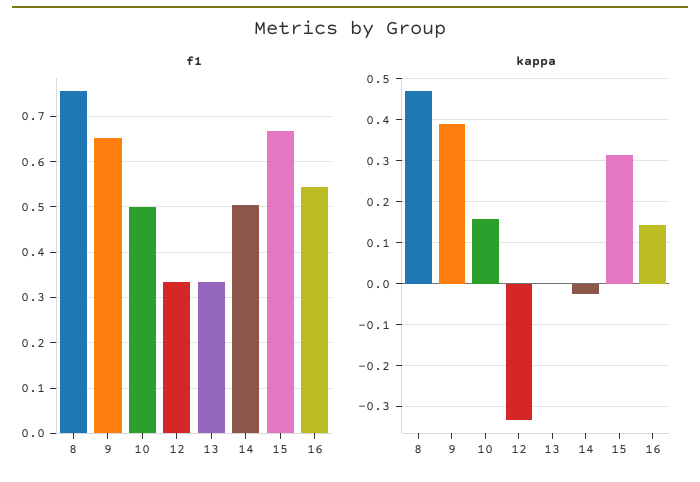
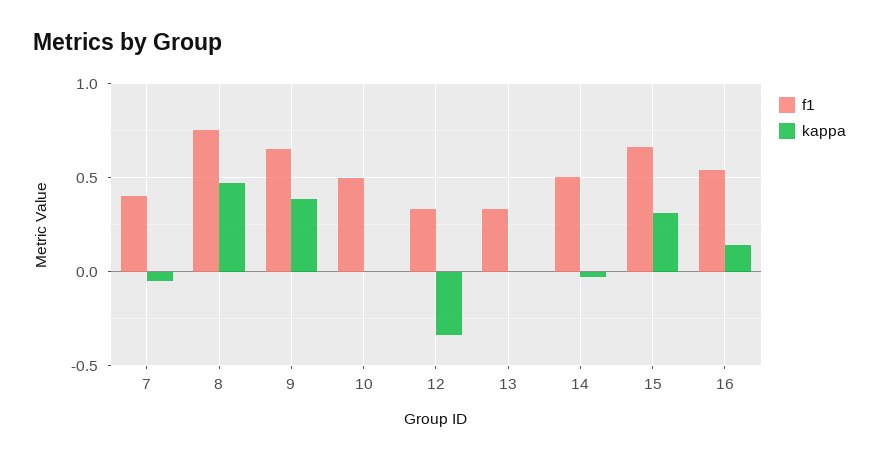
  {
    "f1": {
      "8": 0.76,
      "9": 0.66,
      "10": 0.5,
      "12": 0.34,
      "13": 0.34,
      "14": 0.5,
      "15": 0.66,
-     "16": 0.54
+     "16": 0.54,
+     "7": 0.4
    },
    "kappa": {
      "8": 0.48,
      "9": 0.4,
-     "10": 0.16,
+     "10": 0,
      "12": -0.34,
      "13": 0,
      "14": -0.02,
      "15": 0.32,
-     "16": 0.14
+     "16": 0.14,
+     "7": -0.05
    }
  }

